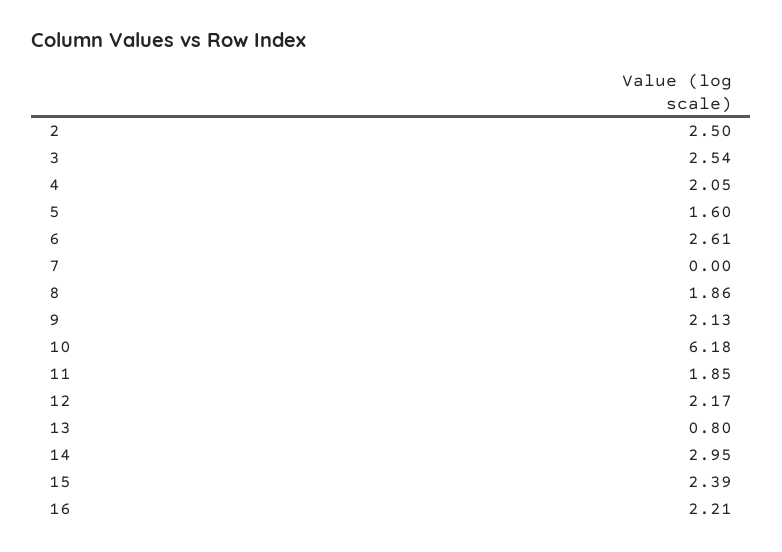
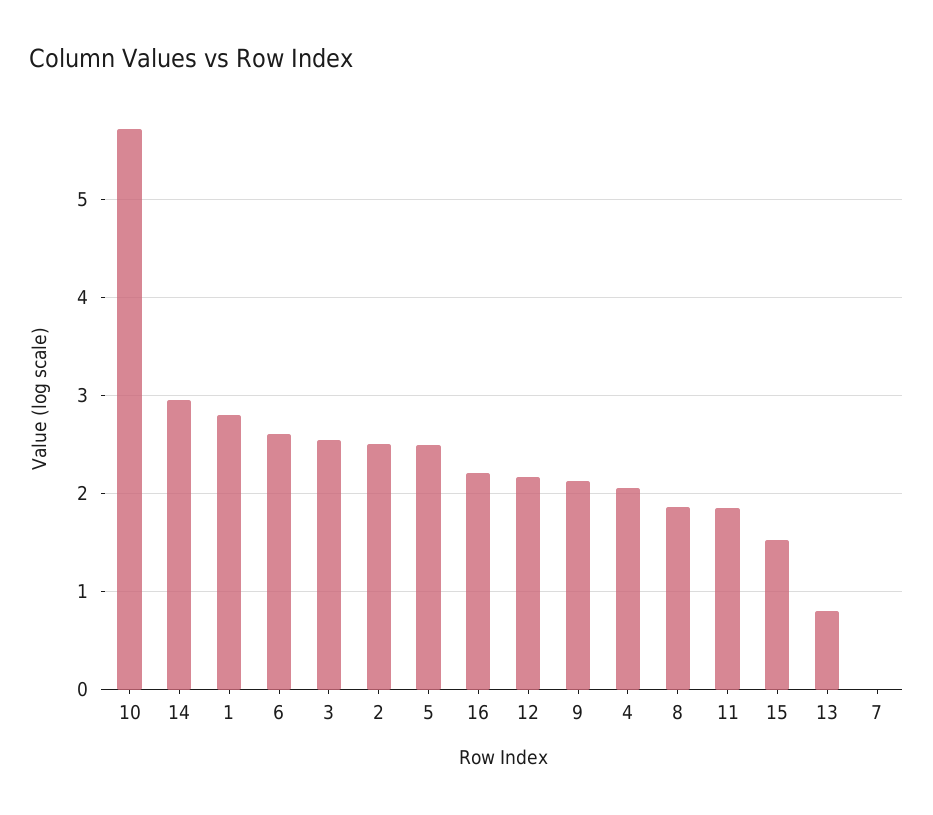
  {
    "2": 2.5,
    "3": 2.54,
    "4": 2.05,
-   "5": 1.6,
+   "5": 2.5,
    "6": 2.61,
    "7": 0,
    "8": 1.86,
    "9": 2.13,
-   "10": 6.18,
+   "10": 5.7,
    "11": 1.85,
    "12": 2.17,
    "13": 0.8,
    "14": 2.95,
-   "15": 2.39,
+   "15": 1.5,
-   "16": 2.21
+   "16": 2.21,
+   "1": 2.8
  }

